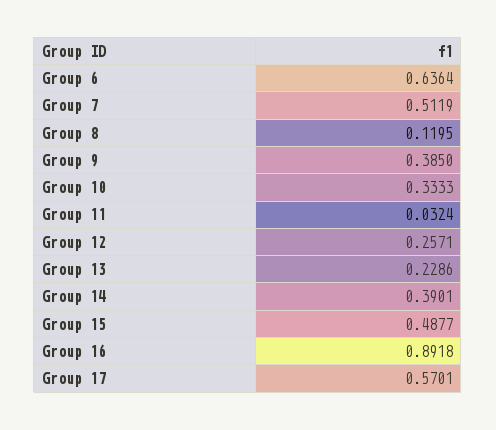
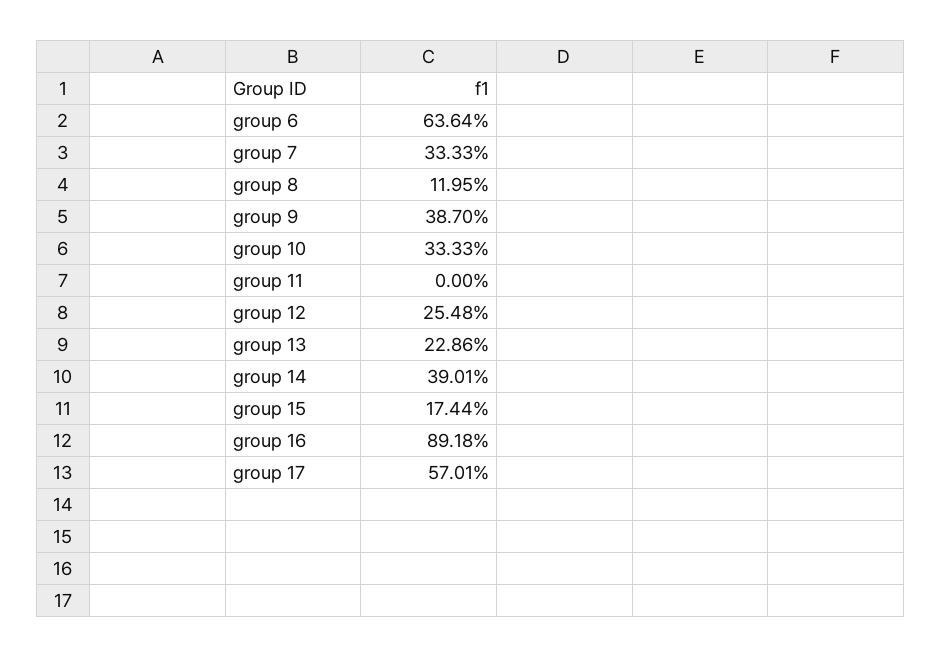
  {
    "Group 6": 0.6364,
-   "Group 7": 0.5119,
+   "Group 7": 0.3333,
    "Group 8": 0.1195,
-   "Group 9": 0.385,
+   "Group 9": 0.387,
    "Group 10": 0.3333,
-   "Group 11": 0.0324,
+   "Group 11": 0,
-   "Group 12": 0.2571,
+   "Group 12": 0.2548,
    "Group 13": 0.2286,
    "Group 14": 0.3901,
-   "Group 15": 0.4877,
+   "Group 15": 0.1744,
    "Group 16": 0.8918,
    "Group 17": 0.5701
  }

